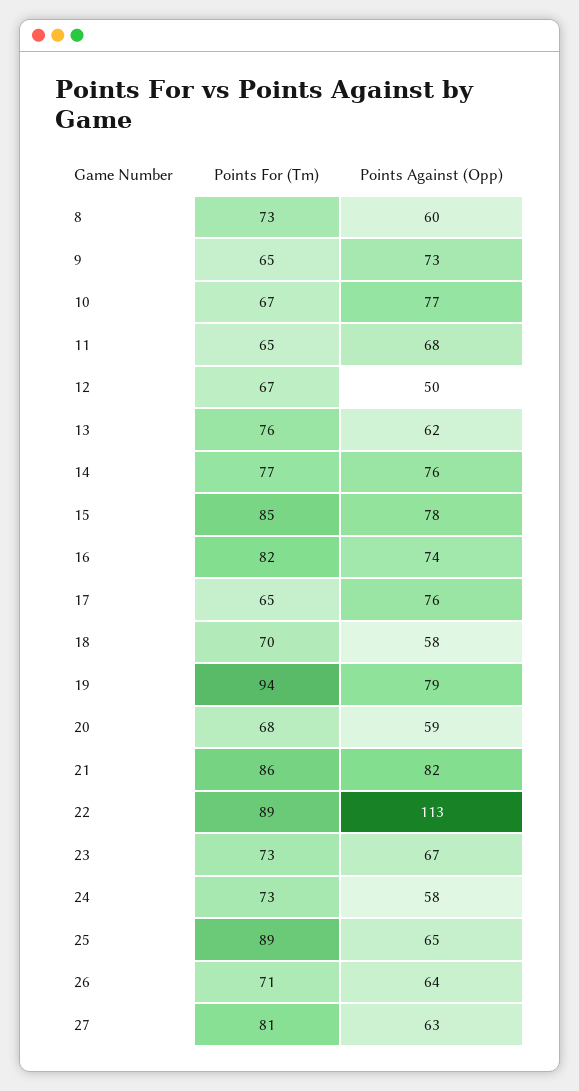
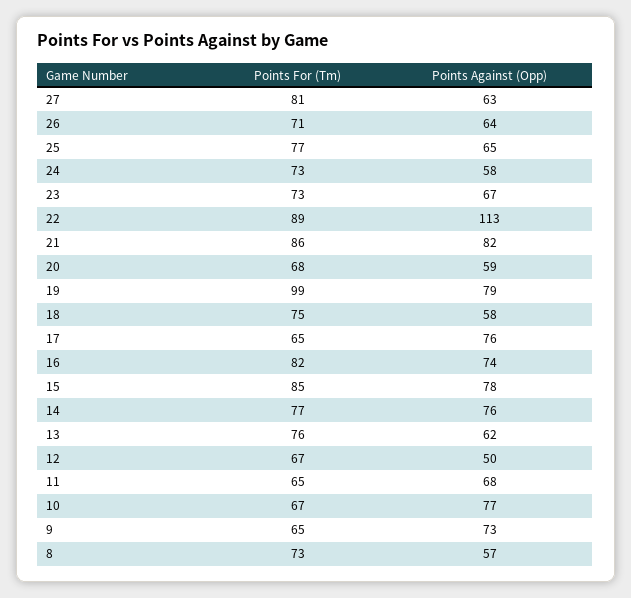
  {
    "Points For (Tm)": {
      "8": 73,
      "9": 65,
      "10": 67,
      "11": 65,
      "12": 67,
      "13": 76,
      "14": 77,
      "15": 85,
      "16": 82,
      "17": 65,
-     "18": 70,
+     "18": 75,
-     "19": 94,
+     "19": 99,
      "20": 68,
      "21": 86,
      "22": 89,
      "23": 73,
      "24": 73,
-     "25": 89,
+     "25": 77,
      "26": 71,
      "27": 81
    },
    "Points Against (Opp)": {
-     "8": 60,
+     "8": 57,
      "9": 73,
      "10": 77,
      "11": 68,
      "12": 50,
      "13": 62,
      "14": 76,
      "15": 78,
      "16": 74,
      "17": 76,
      "18": 58,
      "19": 79,
      "20": 59,
      "21": 82,
      "22": 113,
      "23": 67,
      "24": 58,
      "25": 65,
      "26": 64,
      "27": 63
    }
  }

